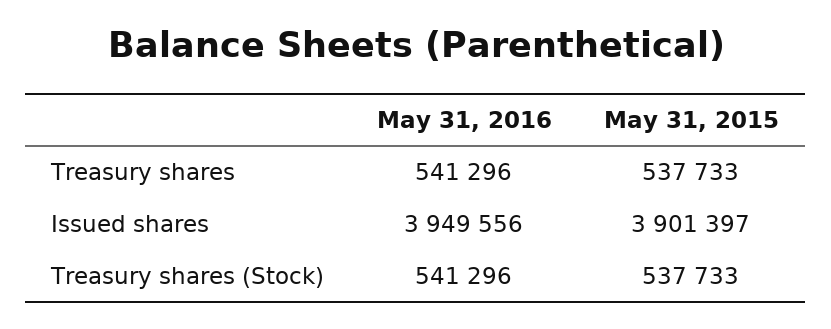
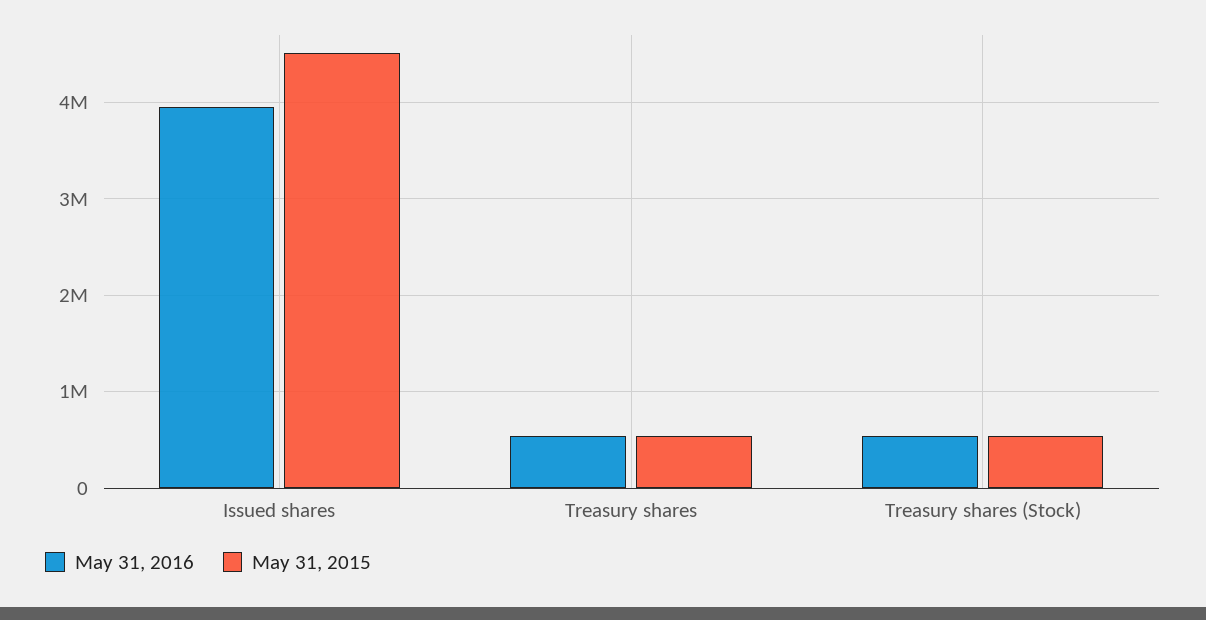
  {
    "May 31, 2016": {
      "Treasury shares": 541296,
      "Issued shares": 3949556,
      "Treasury shares (Stock)": 541296
    },
    "May 31, 2015": {
      "Treasury shares": 537733,
-     "Issued shares": 3901397,
+     "Issued shares": 4500000,
      "Treasury shares (Stock)": 537733
    }
  }

